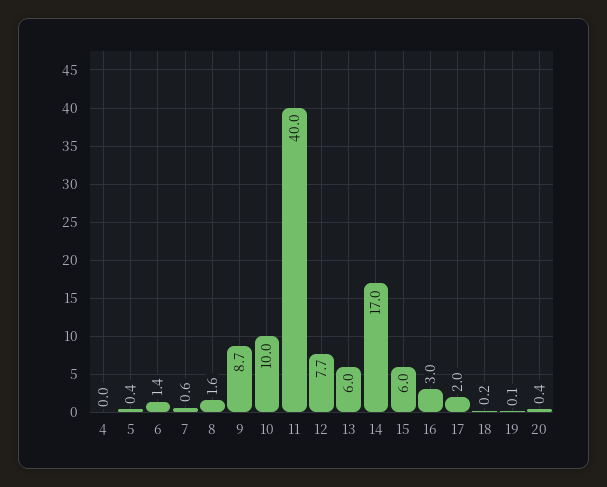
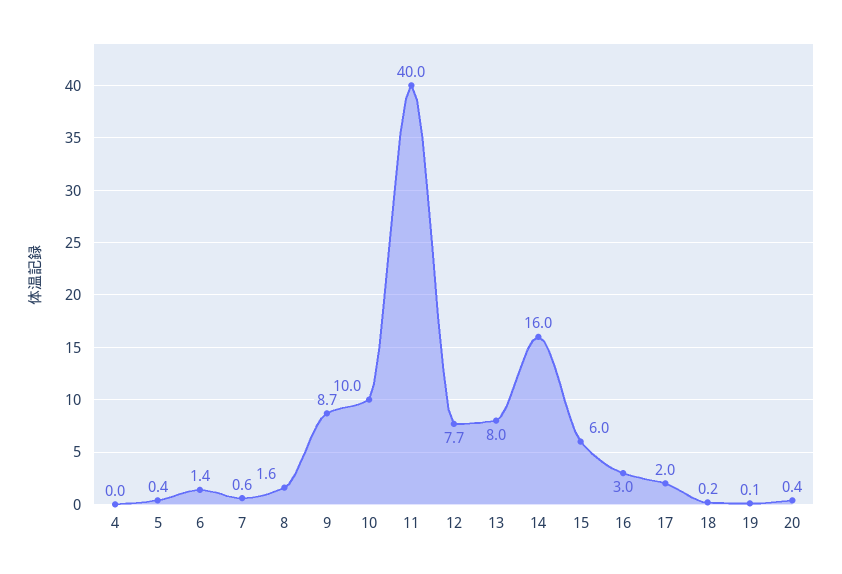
  {
    "4": 0,
    "5": 0.4,
    "6": 1.4,
    "7": 0.6,
    "8": 1.6,
    "9": 8.7,
    "10": 10,
    "11": 40,
    "12": 7.7,
-   "13": 6,
+   "13": 8,
-   "14": 17,
+   "14": 16,
    "15": 6,
    "16": 3,
    "17": 2,
    "18": 0.2,
    "19": 0.1,
    "20": 0.4
  }

